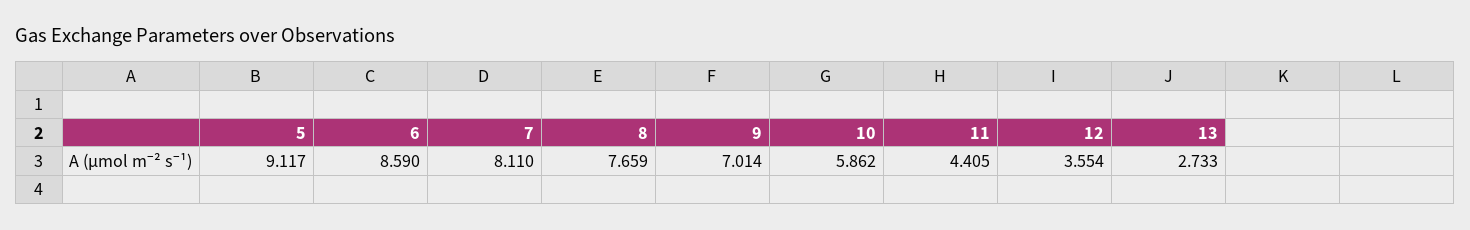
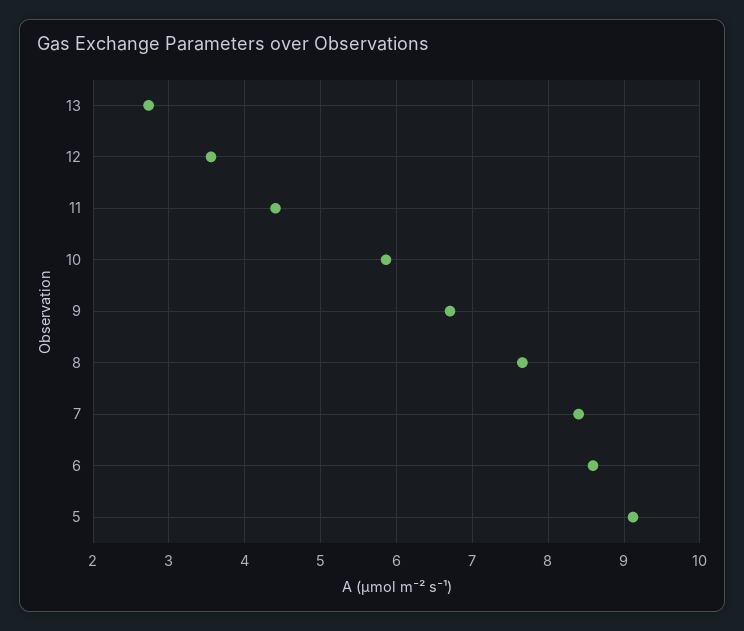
  {
    "5": 9.117,
    "6": 8.59,
-   "7": 8.11,
+   "7": 8.4,
    "8": 7.659,
-   "9": 7.014,
+   "9": 6.7,
    "10": 5.862,
    "11": 4.405,
    "12": 3.554,
    "13": 2.733
  }

